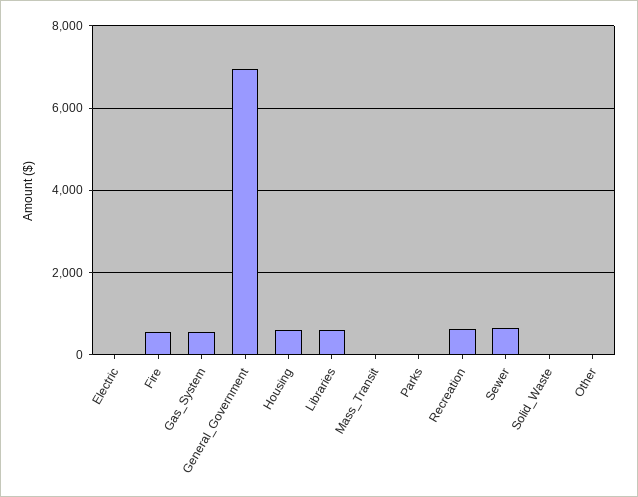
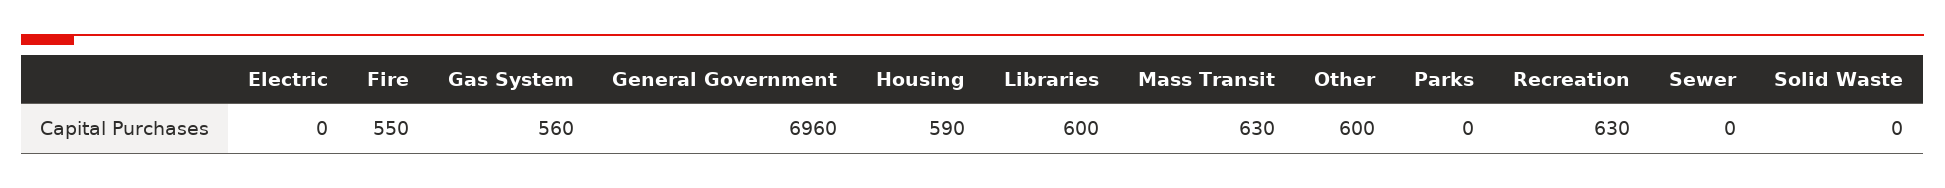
  {
    "Electric": 0,
    "Fire": 550,
    "Gas_System": 560,
    "General_Government": 6960,
    "Housing": 590,
    "Libraries": 600,
-   "Mass_Transit": 0,
+   "Mass_Transit": 630,
    "Parks": 0,
    "Recreation": 630,
-   "Sewer": 600,
+   "Sewer": 0,
    "Solid_Waste": 0,
-   "Other": 0
+   "Other": 600
  }

